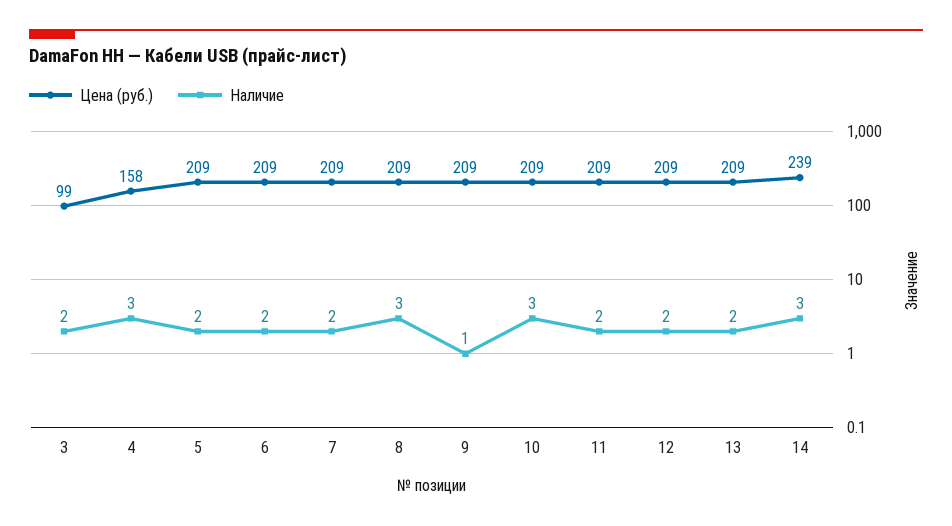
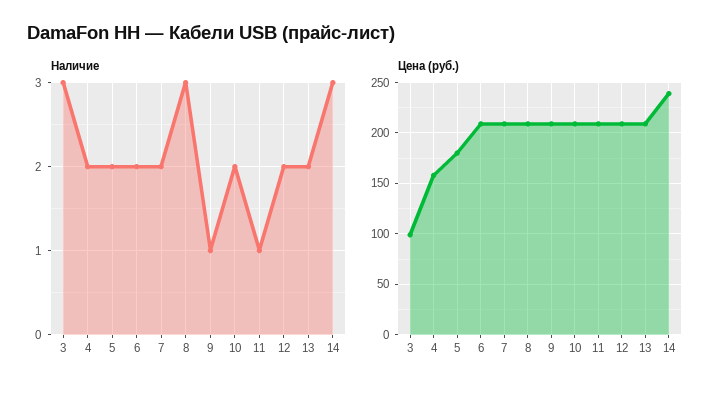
  {
    "Цена (руб.)": {
      "3": 99,
      "4": 158,
-     "5": 209,
+     "5": 180,
      "6": 209,
      "7": 209,
      "8": 209,
      "9": 209,
      "10": 209,
      "11": 209,
      "12": 209,
      "13": 209,
      "14": 239
    },
    "Наличие": {
-     "3": 2,
+     "3": 3,
-     "4": 3,
+     "4": 2,
      "5": 2,
      "6": 2,
      "7": 2,
      "8": 3,
      "9": 1,
-     "10": 3,
+     "10": 2,
-     "11": 2,
+     "11": 1,
      "12": 2,
      "13": 2,
      "14": 3
    }
  }

